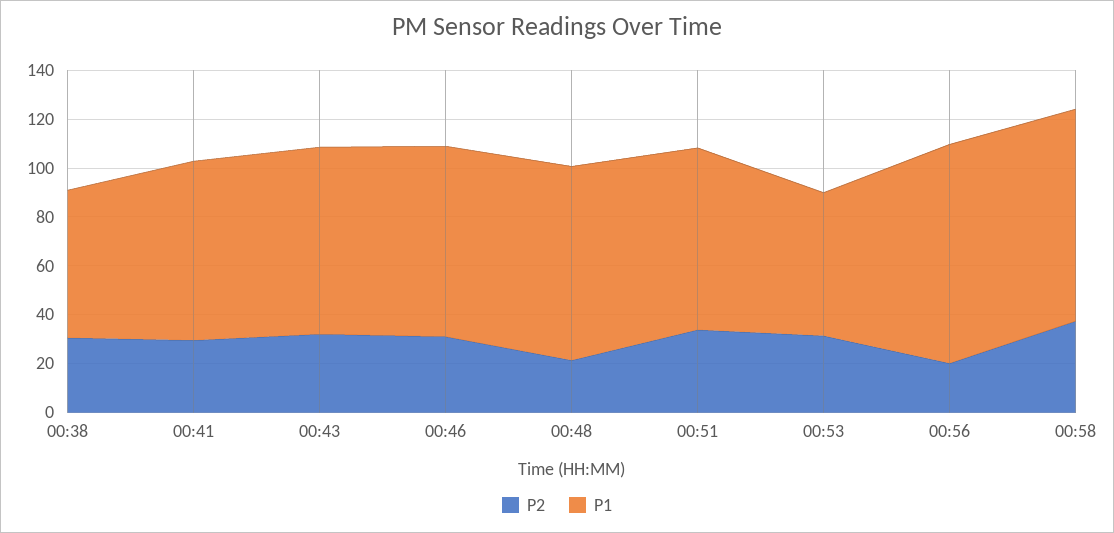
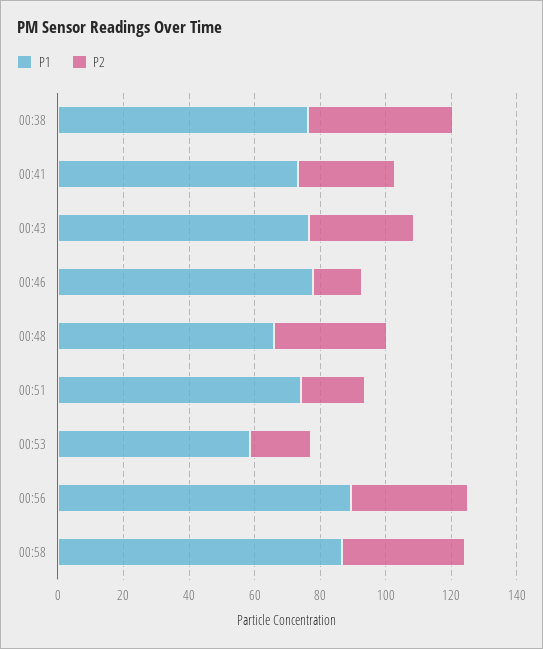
  {
    "P2": {
-     "00:38": 30,
+     "00:38": 45,
      "00:41": 30,
      "00:43": 30,
-     "00:46": 30,
+     "00:46": 15,
-     "00:48": 20,
+     "00:48": 35,
-     "00:51": 35,
+     "00:51": 20,
-     "00:53": 30,
+     "00:53": 20,
-     "00:56": 20,
+     "00:56": 35,
      "00:58": 35
    },
    "P1": {
-     "00:38": 60,
+     "00:38": 75,
      "00:41": 75,
      "00:43": 75,
      "00:46": 80,
-     "00:48": 80,
+     "00:48": 65,
      "00:51": 75,
      "00:53": 60,
      "00:56": 90,
      "00:58": 85
    }
  }

